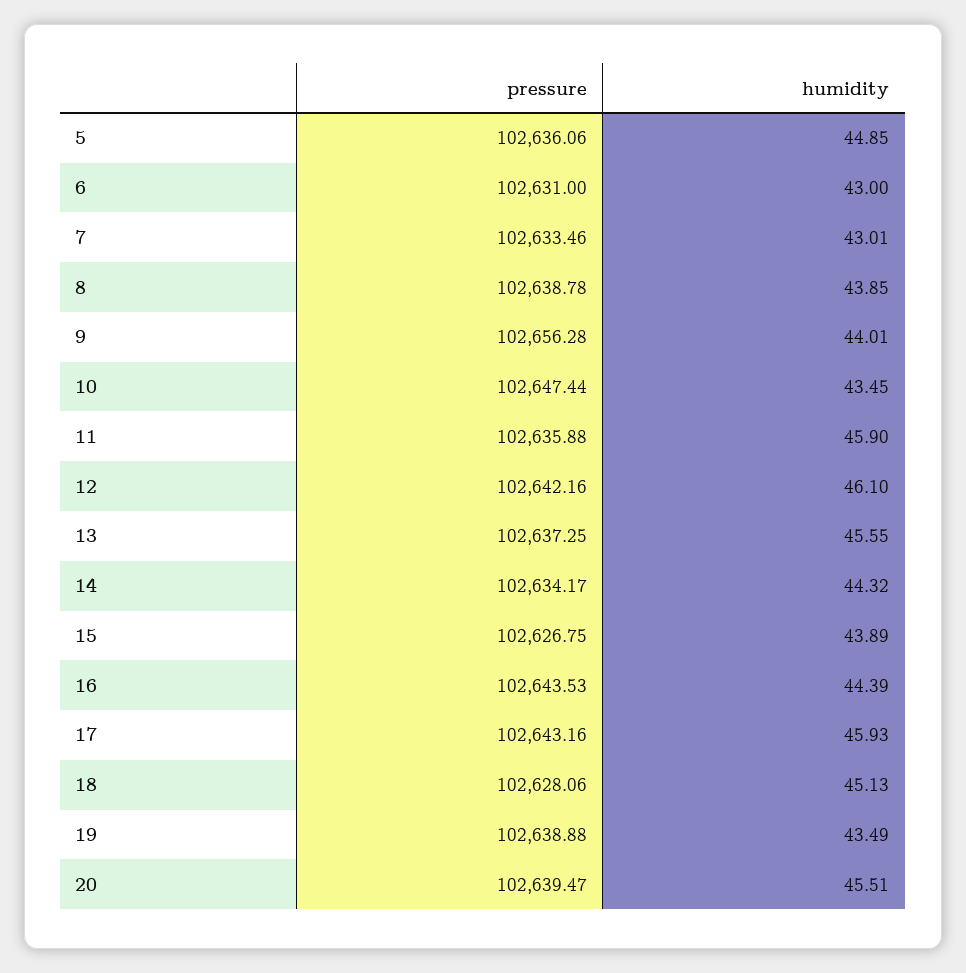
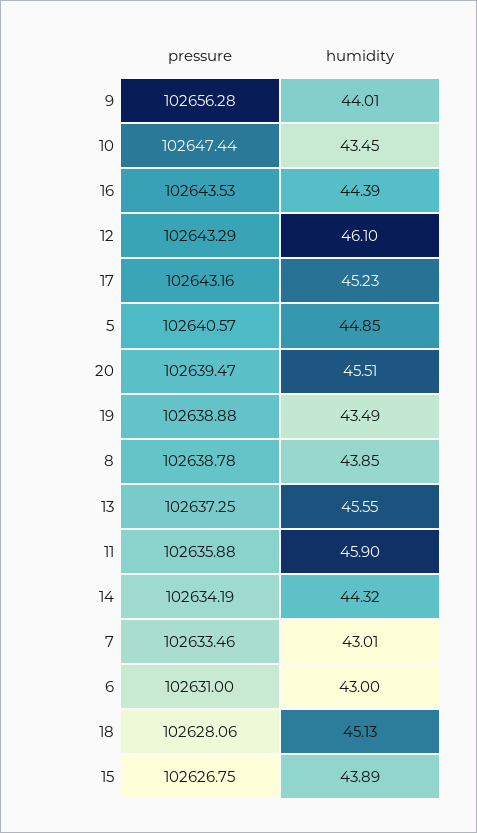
  {
    "pressure": {
-     "5": 102636.06,
+     "5": 102640.57,
      "6": 102631,
      "7": 102633.46,
      "8": 102638.78,
      "9": 102656.28,
      "10": 102647.44,
      "11": 102635.88,
-     "12": 102642.16,
+     "12": 102643.29,
      "13": 102637.25,
-     "14": 102634.17,
+     "14": 102634.19,
      "15": 102626.75,
      "16": 102643.53,
      "17": 102643.16,
      "18": 102628.06,
      "19": 102638.88,
      "20": 102639.47
    },
    "humidity": {
      "5": 44.85,
      "6": 43,
      "7": 43.01,
      "8": 43.85,
      "9": 44.01,
      "10": 43.45,
      "11": 45.9,
      "12": 46.1,
      "13": 45.55,
      "14": 44.32,
      "15": 43.89,
      "16": 44.39,
-     "17": 45.93,
+     "17": 45.23,
      "18": 45.13,
      "19": 43.49,
      "20": 45.51
    }
  }

